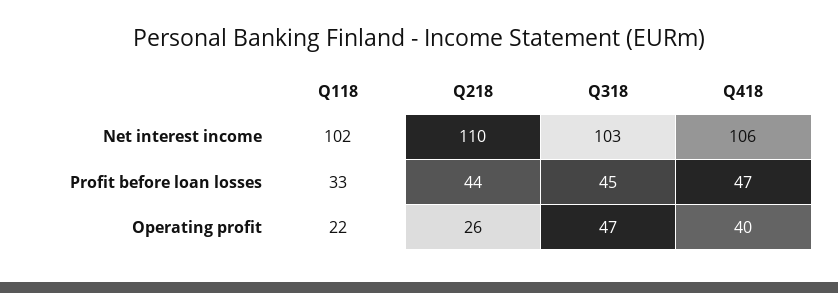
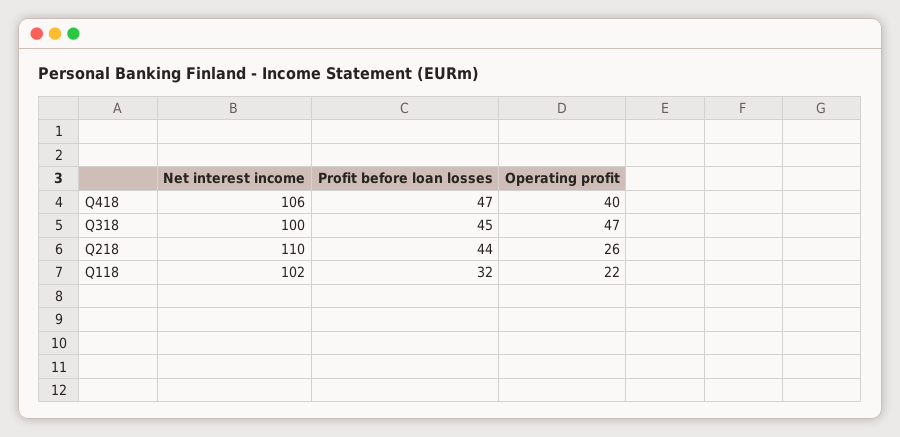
  {
    "Q118": {
      "Net interest income": 102,
-     "Profit before loan losses": 33,
+     "Profit before loan losses": 32,
      "Operating profit": 22
    },
    "Q218": {
      "Net interest income": 110,
      "Profit before loan losses": 44,
      "Operating profit": 26
    },
    "Q318": {
-     "Net interest income": 103,
+     "Net interest income": 100,
      "Profit before loan losses": 45,
      "Operating profit": 47
    },
    "Q418": {
      "Net interest income": 106,
      "Profit before loan losses": 47,
      "Operating profit": 40
    }
  }

